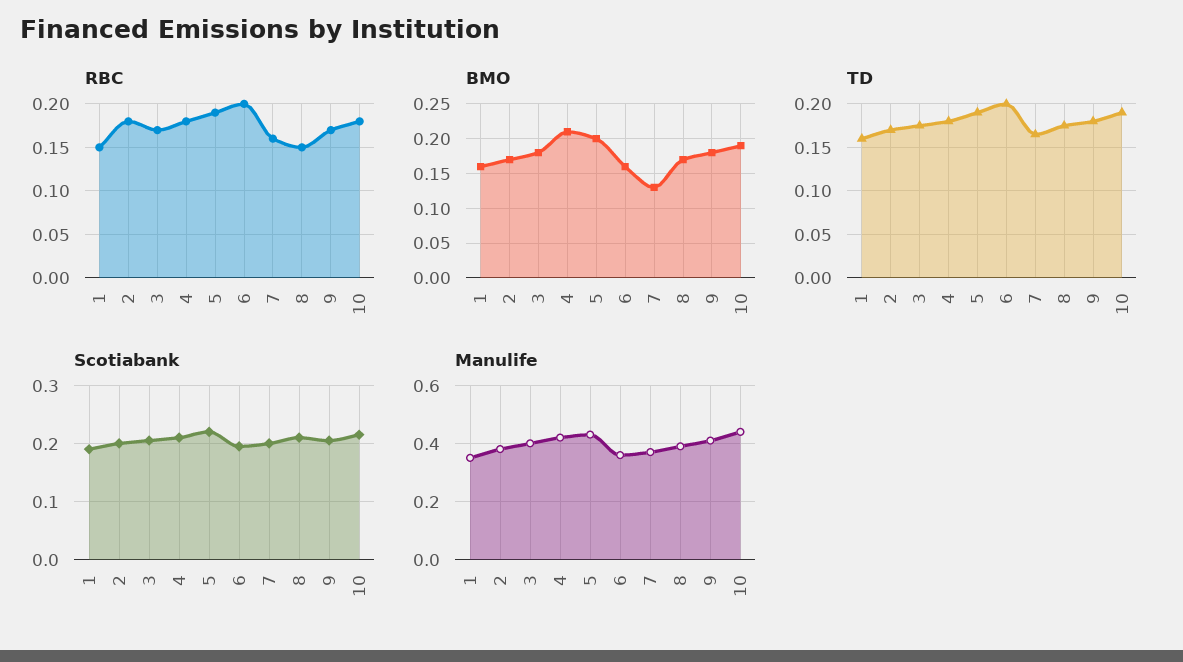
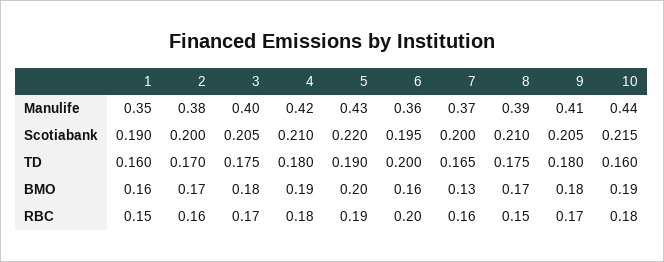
  {
    "RBC": {
      "1": 0.15,
-     "2": 0.18,
+     "2": 0.16,
      "3": 0.17,
      "4": 0.18,
      "5": 0.19,
      "6": 0.2,
      "7": 0.16,
      "8": 0.15,
      "9": 0.17,
      "10": 0.18
    },
    "BMO": {
      "1": 0.16,
      "2": 0.17,
      "3": 0.18,
-     "4": 0.21,
+     "4": 0.19,
      "5": 0.2,
      "6": 0.16,
      "7": 0.13,
      "8": 0.17,
      "9": 0.18,
      "10": 0.19
    },
    "TD": {
      "1": 0.16,
      "2": 0.17,
      "3": 0.175,
      "4": 0.18,
      "5": 0.19,
      "6": 0.2,
      "7": 0.165,
      "8": 0.175,
      "9": 0.18,
-     "10": 0.19
+     "10": 0.16
    },
    "Scotiabank": {
      "1": 0.19,
      "2": 0.2,
      "3": 0.205,
      "4": 0.21,
      "5": 0.22,
      "6": 0.195,
      "7": 0.2,
      "8": 0.21,
      "9": 0.205,
      "10": 0.215
    },
    "Manulife": {
      "1": 0.35,
      "2": 0.38,
      "3": 0.4,
      "4": 0.42,
      "5": 0.43,
      "6": 0.36,
      "7": 0.37,
      "8": 0.39,
      "9": 0.41,
      "10": 0.44
    }
  }

